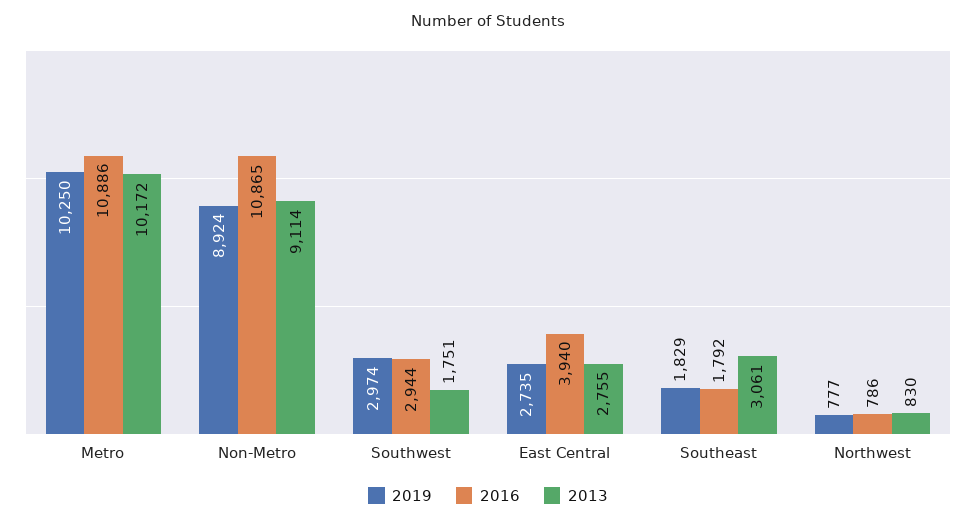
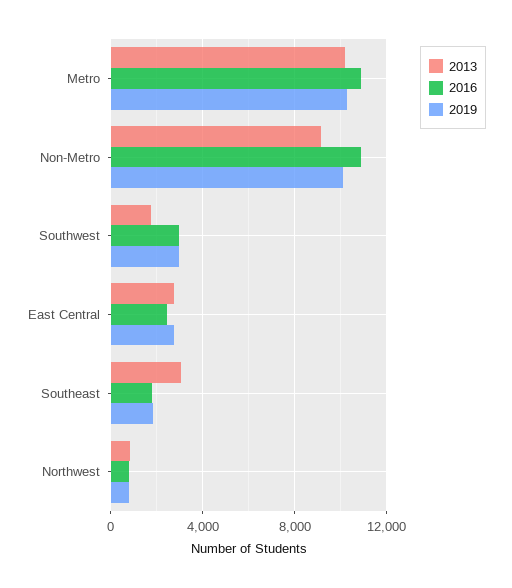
  {
    "2019": {
      "Metro": 10250,
-     "Non-Metro": 8924,
+     "Non-Metro": 10000,
      "Southwest": 2974,
      "East Central": 2735,
      "Southeast": 1829,
      "Northwest": 777
    },
    "2016": {
      "Metro": 10886,
      "Non-Metro": 10865,
      "Southwest": 2944,
-     "East Central": 3940,
+     "East Central": 2500,
      "Southeast": 1792,
      "Northwest": 786
    },
    "2013": {
      "Metro": 10172,
      "Non-Metro": 9114,
      "Southwest": 1751,
      "East Central": 2755,
      "Southeast": 3061,
      "Northwest": 830
    }
  }

